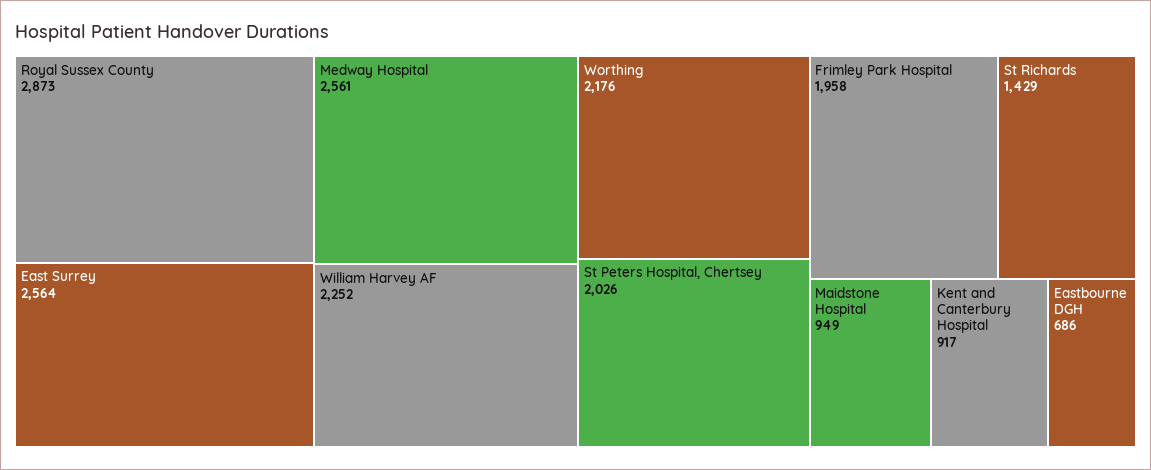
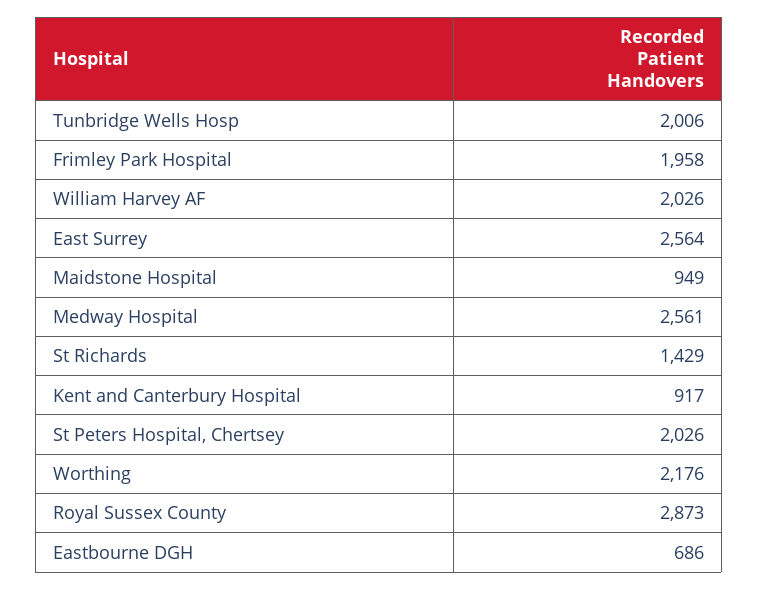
  {
    "Royal Sussex County": 2873,
    "East Surrey": 2564,
    "Medway Hospital": 2561,
-   "William Harvey AF": 2252,
+   "William Harvey AF": 2026,
    "Worthing": 2176,
    "St Peters Hospital, Chertsey": 2026,
    "Frimley Park Hospital": 1958,
    "St Richards": 1429,
    "Maidstone Hospital": 949,
    "Kent and Canterbury Hospital": 917,
-   "Eastbourne DGH": 686
+   "Eastbourne DGH": 686,
+   "Tunbridge Wells Hosp": 2006
  }

